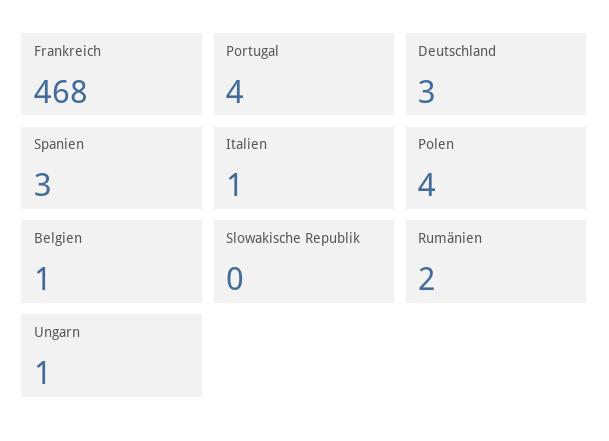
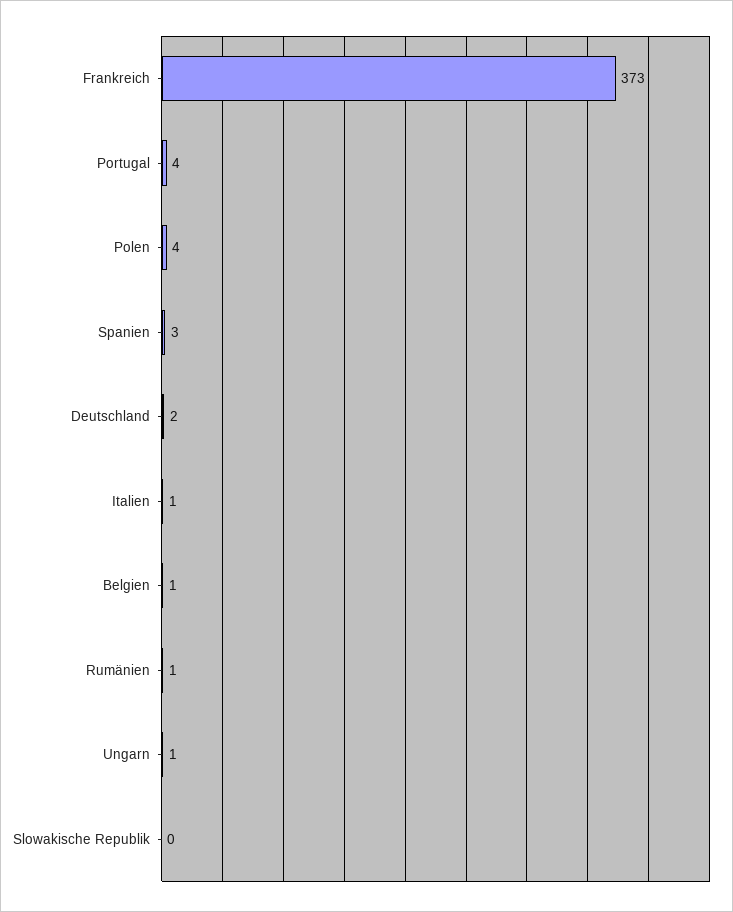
  {
-   "Frankreich": 468,
+   "Frankreich": 373,
    "Portugal": 4,
-   "Deutschland": 3,
+   "Deutschland": 2,
    "Spanien": 3,
    "Italien": 1,
    "Polen": 4,
    "Belgien": 1,
    "Slowakische Republik": 0,
-   "Rumänien": 2,
+   "Rumänien": 1,
    "Ungarn": 1
  }

